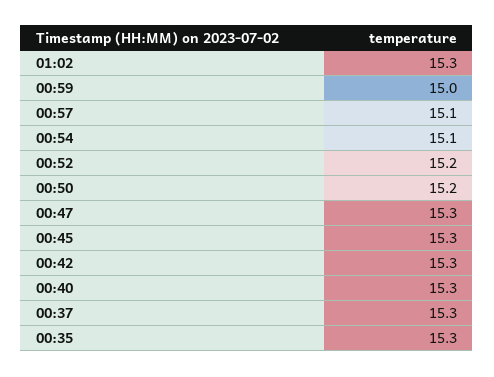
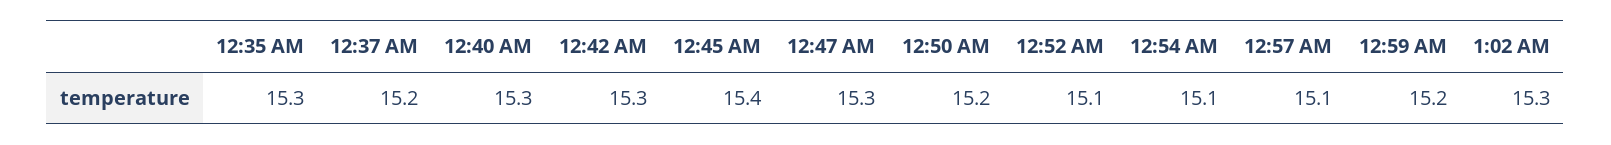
  {
    "01:02": 15.3,
-   "00:59": 15,
+   "00:59": 15.2,
    "00:57": 15.1,
    "00:54": 15.1,
-   "00:52": 15.2,
+   "00:52": 15.1,
    "00:50": 15.2,
    "00:47": 15.3,
-   "00:45": 15.3,
+   "00:45": 15.4,
    "00:42": 15.3,
    "00:40": 15.3,
-   "00:37": 15.3,
+   "00:37": 15.2,
    "00:35": 15.3
  }

